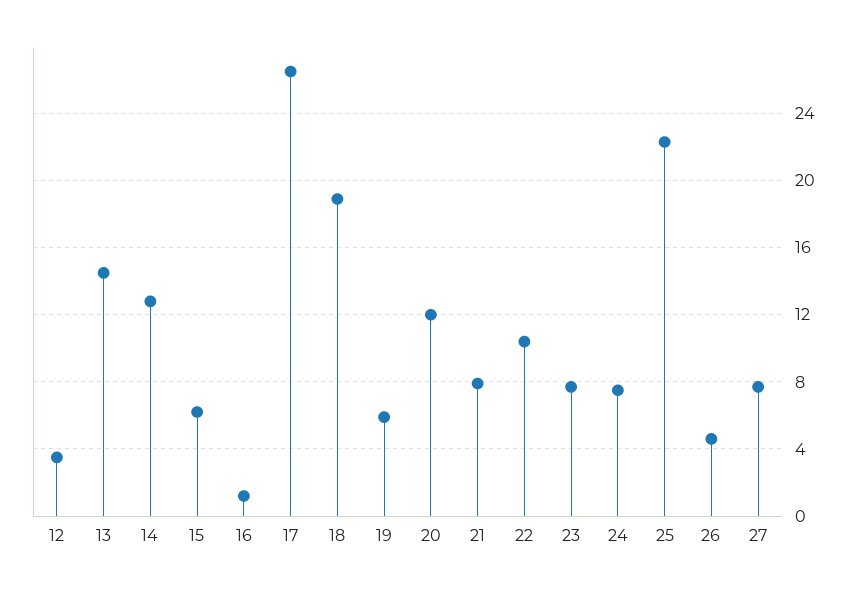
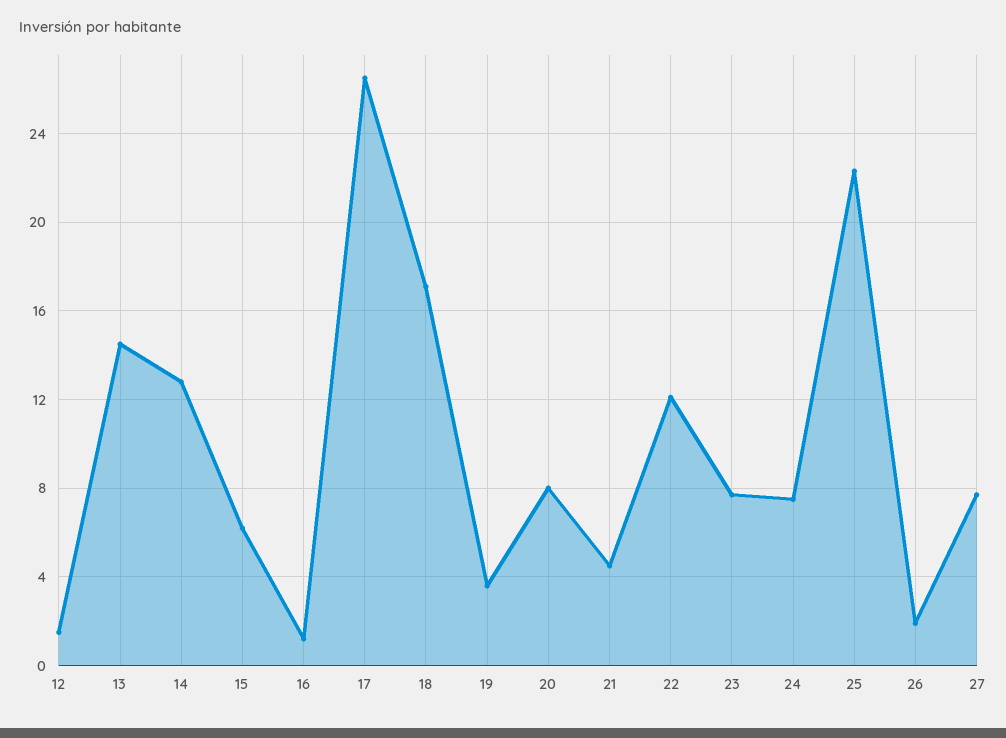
  {
-   "12": 3.5,
+   "12": 1.5,
    "13": 14.5,
    "14": 13,
    "15": 6,
    "16": 1,
    "17": 26.5,
-   "18": 19,
+   "18": 17,
-   "19": 6,
+   "19": 3.5,
-   "20": 12,
+   "20": 8,
-   "21": 8,
+   "21": 4.5,
-   "22": 10.5,
+   "22": 12,
    "23": 7.5,
    "24": 7.5,
    "25": 22.5,
-   "26": 4.5,
+   "26": 2,
    "27": 7.5
  }

